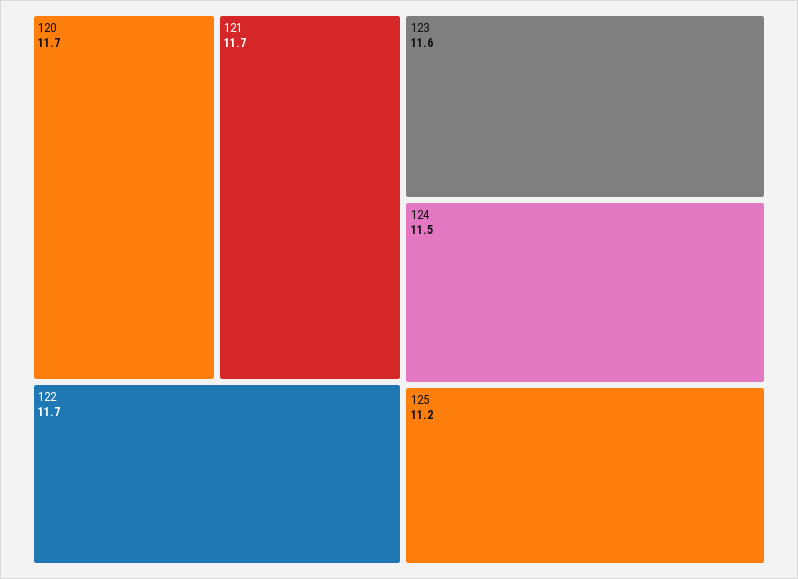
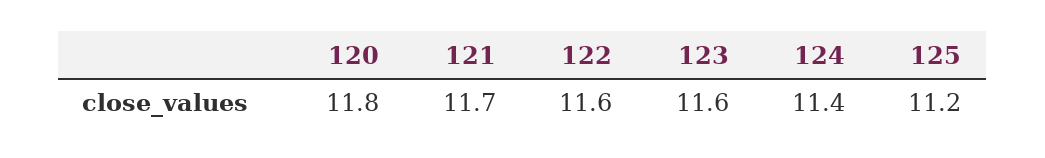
  {
-   "120": 11.7,
+   "120": 11.8,
    "121": 11.7,
-   "122": 11.7,
+   "122": 11.6,
    "123": 11.6,
-   "124": 11.5,
+   "124": 11.4,
    "125": 11.2
  }

